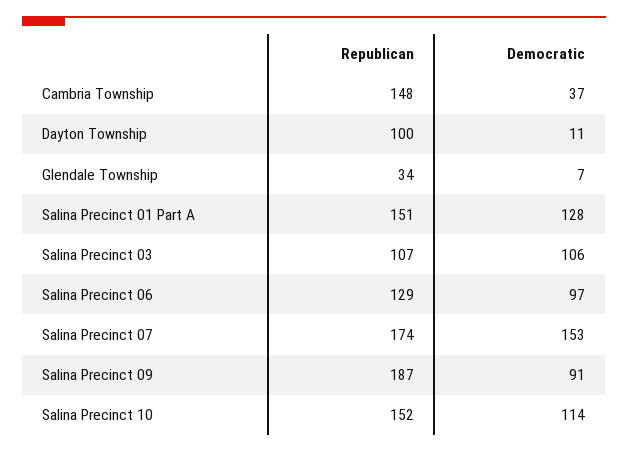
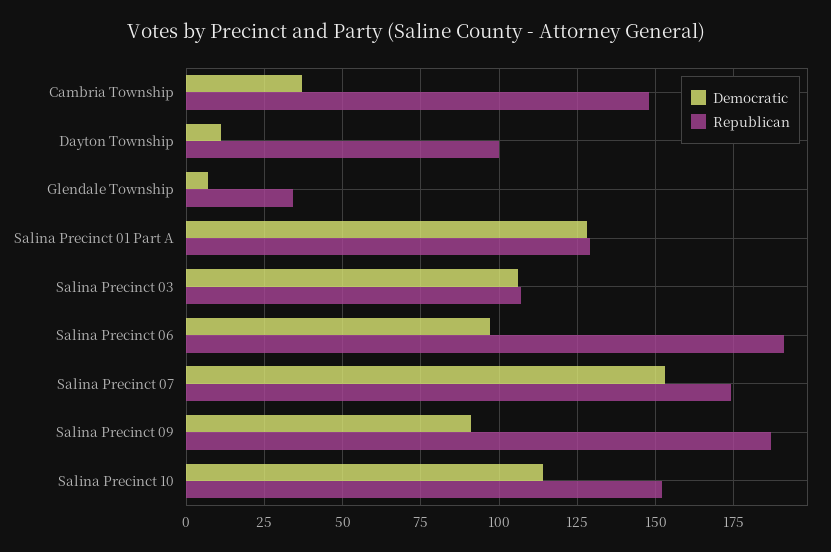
  {
    "Republican": {
      "Cambria Township": 148,
      "Dayton Township": 100,
      "Glendale Township": 34,
-     "Salina Precinct 01 Part A": 151,
+     "Salina Precinct 01 Part A": 130,
      "Salina Precinct 03": 107,
-     "Salina Precinct 06": 129,
+     "Salina Precinct 06": 190,
      "Salina Precinct 07": 174,
      "Salina Precinct 09": 187,
      "Salina Precinct 10": 152
    },
    "Democratic": {
      "Cambria Township": 37,
      "Dayton Township": 11,
      "Glendale Township": 7,
      "Salina Precinct 01 Part A": 128,
      "Salina Precinct 03": 106,
      "Salina Precinct 06": 97,
      "Salina Precinct 07": 153,
      "Salina Precinct 09": 91,
      "Salina Precinct 10": 114
    }
  }

